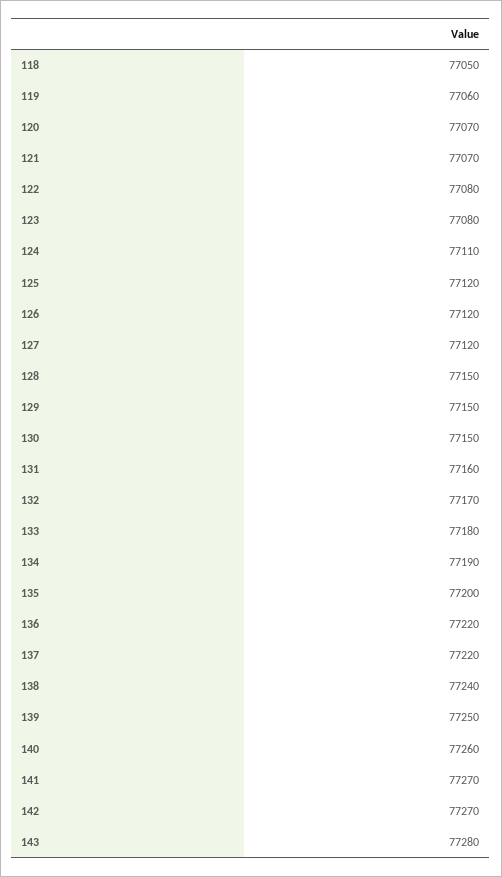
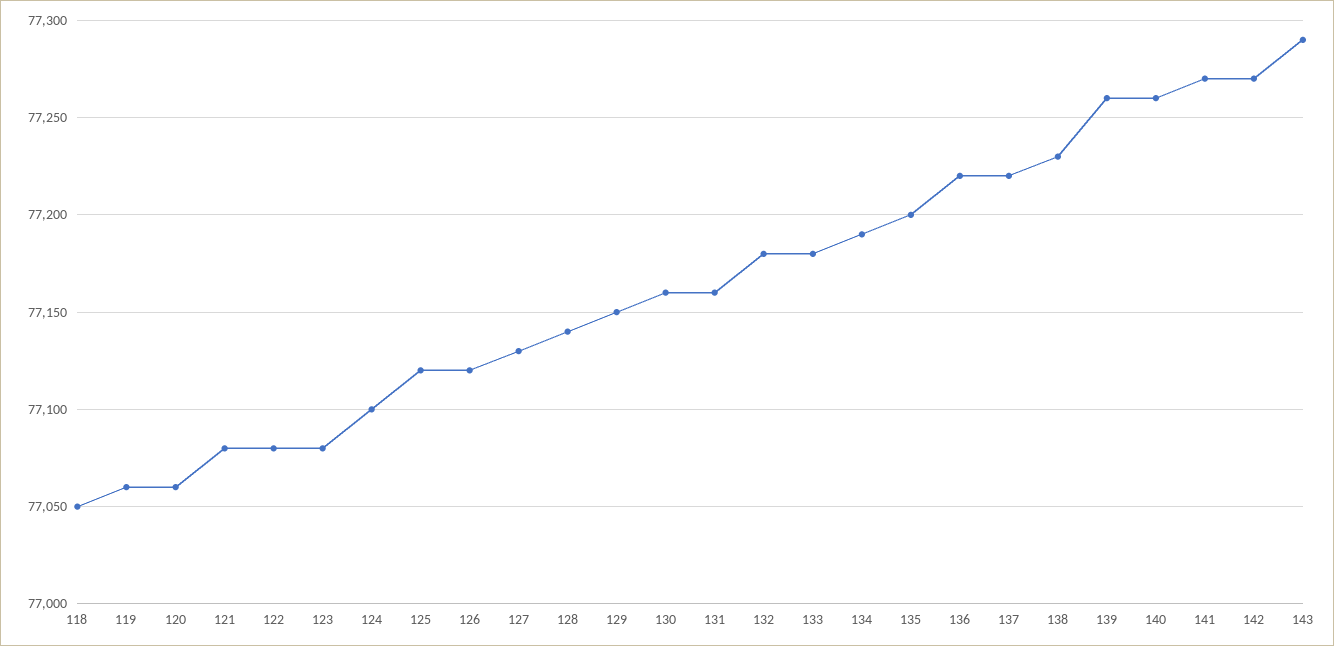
  {
    "118": 77050,
    "119": 77060,
-   "120": 77070,
+   "120": 77060,
-   "121": 77070,
+   "121": 77080,
    "122": 77080,
    "123": 77080,
-   "124": 77110,
+   "124": 77100,
    "125": 77120,
    "126": 77120,
-   "127": 77120,
+   "127": 77130,
-   "128": 77150,
+   "128": 77140,
    "129": 77150,
-   "130": 77150,
+   "130": 77160,
    "131": 77160,
-   "132": 77170,
+   "132": 77180,
    "133": 77180,
    "134": 77190,
    "135": 77200,
    "136": 77220,
    "137": 77220,
-   "138": 77240,
+   "138": 77230,
-   "139": 77250,
+   "139": 77260,
    "140": 77260,
    "141": 77270,
    "142": 77270,
-   "143": 77280
+   "143": 77290
  }

